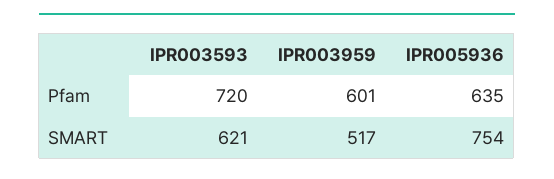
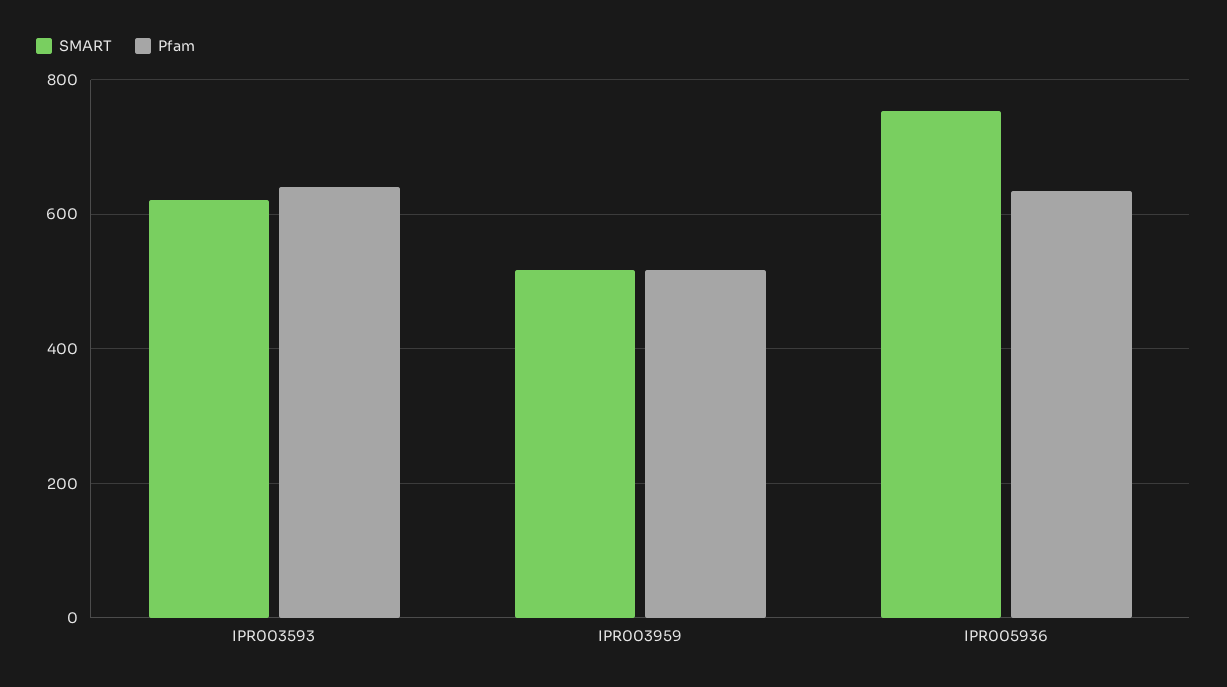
  {
    "Pfam": {
-     "IPR003593": 720,
+     "IPR003593": 640,
-     "IPR003959": 601,
+     "IPR003959": 520,
      "IPR005936": 635
    },
    "SMART": {
      "IPR003593": 621,
      "IPR003959": 517,
      "IPR005936": 754
    }
  }

